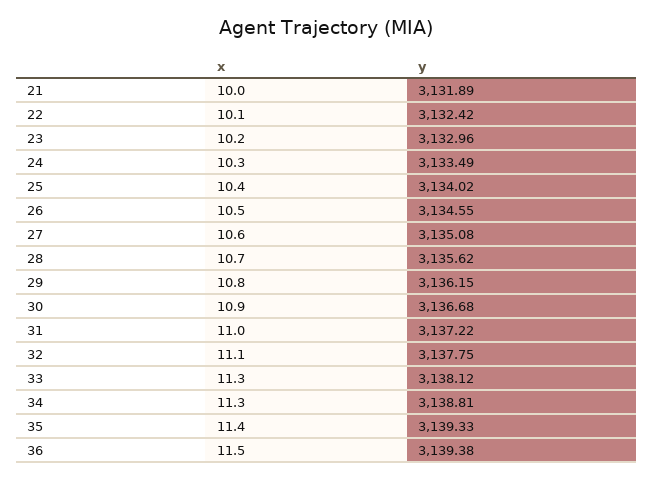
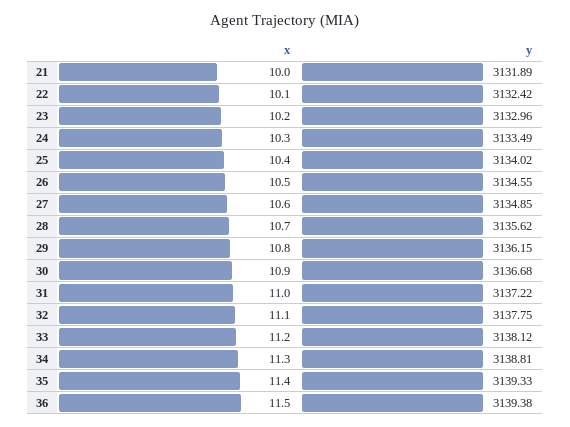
  {
    "x": {
      "21": 10,
      "22": 10.1,
      "23": 10.2,
      "24": 10.3,
      "25": 10.4,
      "26": 10.5,
      "27": 10.6,
      "28": 10.7,
      "29": 10.8,
      "30": 10.9,
      "31": 11,
      "32": 11.1,
-     "33": 11.3,
+     "33": 11.2,
      "34": 11.3,
      "35": 11.4,
      "36": 11.5
    },
    "y": {
      "21": 3131.89,
      "22": 3132.42,
      "23": 3132.96,
      "24": 3133.49,
      "25": 3134.02,
      "26": 3134.55,
-     "27": 3135.08,
+     "27": 3134.85,
      "28": 3135.62,
      "29": 3136.15,
      "30": 3136.68,
      "31": 3137.22,
      "32": 3137.75,
      "33": 3138.12,
      "34": 3138.81,
      "35": 3139.33,
      "36": 3139.38
    }
  }

